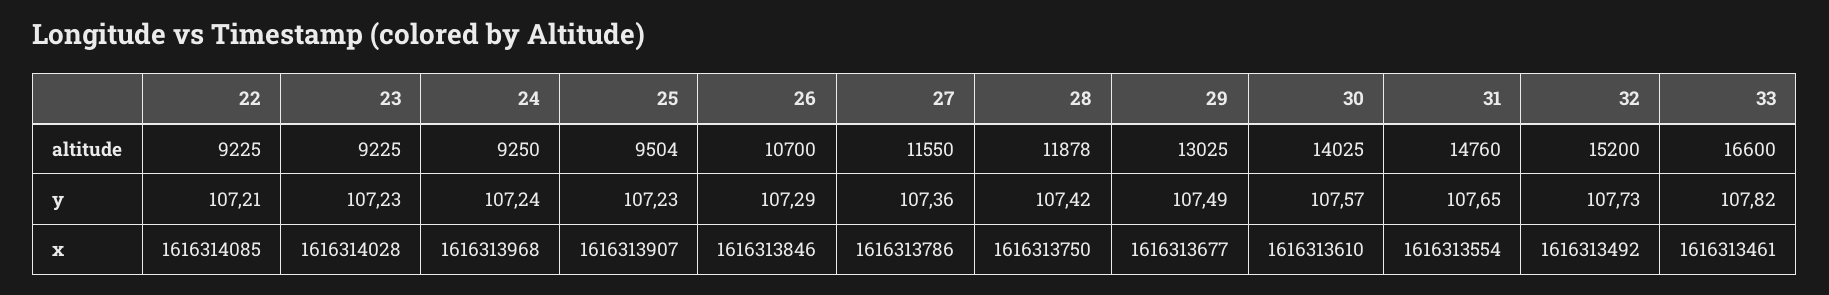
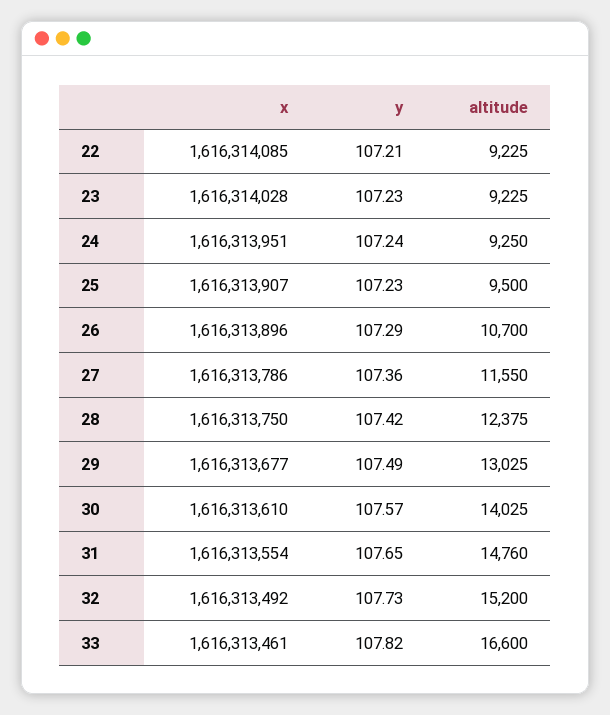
  {
    "22": {
      "altitude": 9225,
      "y": 107.21,
      "x": 1616314085
    },
    "23": {
      "altitude": 9225,
      "y": 107.23,
      "x": 1616314028
    },
    "24": {
      "altitude": 9250,
      "y": 107.24,
-     "x": 1616313968
+     "x": 1616313951
    },
    "25": {
-     "altitude": 9504,
+     "altitude": 9500,
      "y": 107.23,
      "x": 1616313907
    },
    "26": {
      "altitude": 10700,
      "y": 107.29,
-     "x": 1616313846
+     "x": 1616313896
    },
    "27": {
      "altitude": 11550,
      "y": 107.36,
      "x": 1616313786
    },
    "28": {
-     "altitude": 11878,
+     "altitude": 12375,
      "y": 107.42,
      "x": 1616313750
    },
    "29": {
      "altitude": 13025,
      "y": 107.49,
      "x": 1616313677
    },
    "30": {
      "altitude": 14025,
      "y": 107.57,
      "x": 1616313610
    },
    "31": {
      "altitude": 14760,
      "y": 107.65,
      "x": 1616313554
    },
    "32": {
      "altitude": 15200,
      "y": 107.73,
      "x": 1616313492
    },
    "33": {
      "altitude": 16600,
      "y": 107.82,
      "x": 1616313461
    }
  }

